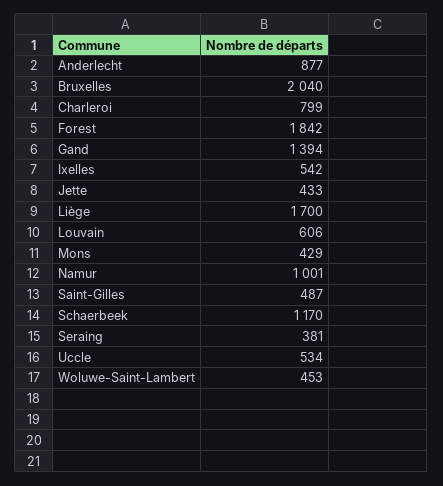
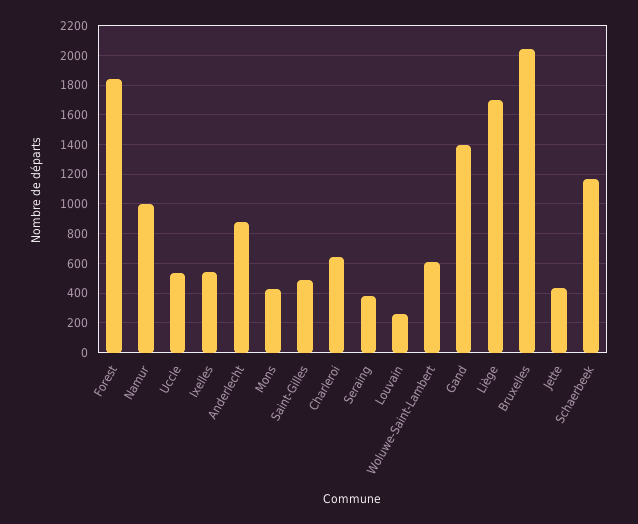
  {
    "Anderlecht": 877,
    "Bruxelles": 2040,
-   "Charleroi": 799,
+   "Charleroi": 650,
    "Forest": 1842,
    "Gand": 1394,
    "Ixelles": 542,
    "Jette": 433,
    "Liège": 1700,
-   "Louvain": 606,
+   "Louvain": 250,
    "Mons": 429,
    "Namur": 1001,
    "Saint-Gilles": 487,
    "Schaerbeek": 1170,
    "Seraing": 381,
    "Uccle": 534,
-   "Woluwe-Saint-Lambert": 453
+   "Woluwe-Saint-Lambert": 600
  }

